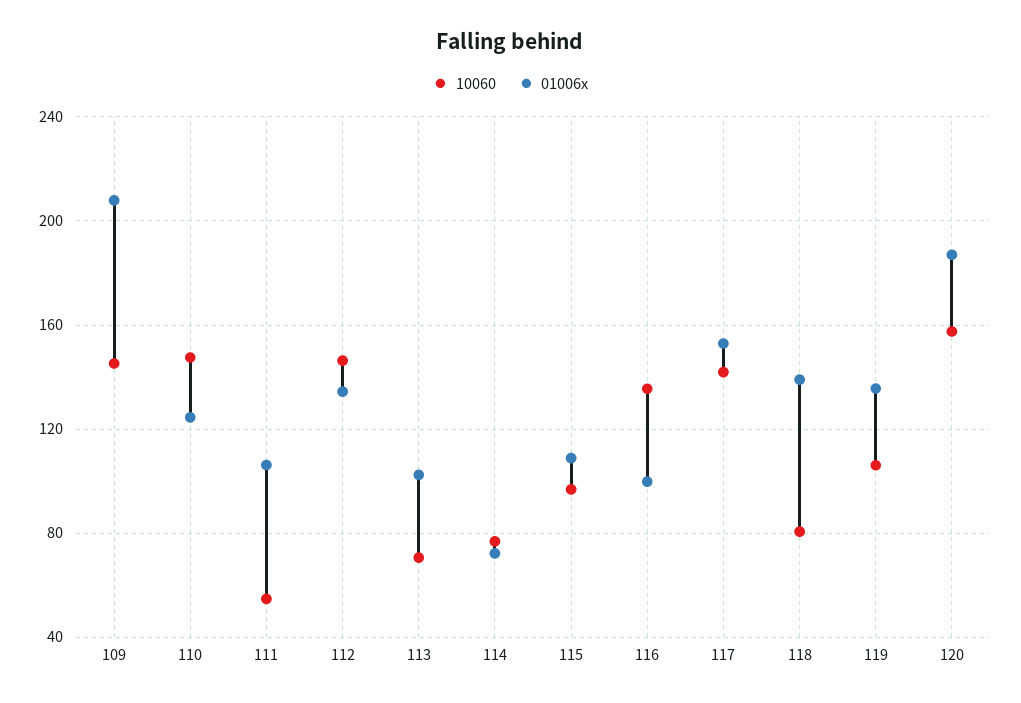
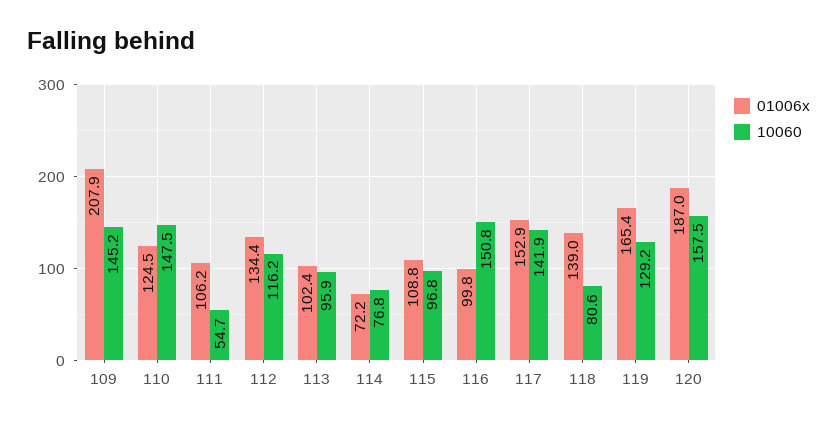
  {
    "10060": {
      "109": 145.2,
      "110": 147.5,
      "111": 54.7,
-     "112": 145,
+     "112": 116.2,
-     "113": 70,
+     "113": 95.9,
      "114": 76.8,
      "115": 96.8,
-     "116": 135,
+     "116": 150.8,
      "117": 141.9,
      "118": 80.6,
-     "119": 105,
+     "119": 129.2,
      "120": 157.5
    },
    "01006x": {
      "109": 207.9,
      "110": 124.5,
      "111": 106.2,
      "112": 134.4,
      "113": 102.4,
      "114": 72.2,
      "115": 108.8,
      "116": 99.8,
      "117": 152.9,
      "118": 139,
-     "119": 135,
+     "119": 165.4,
      "120": 187
    }
  }

